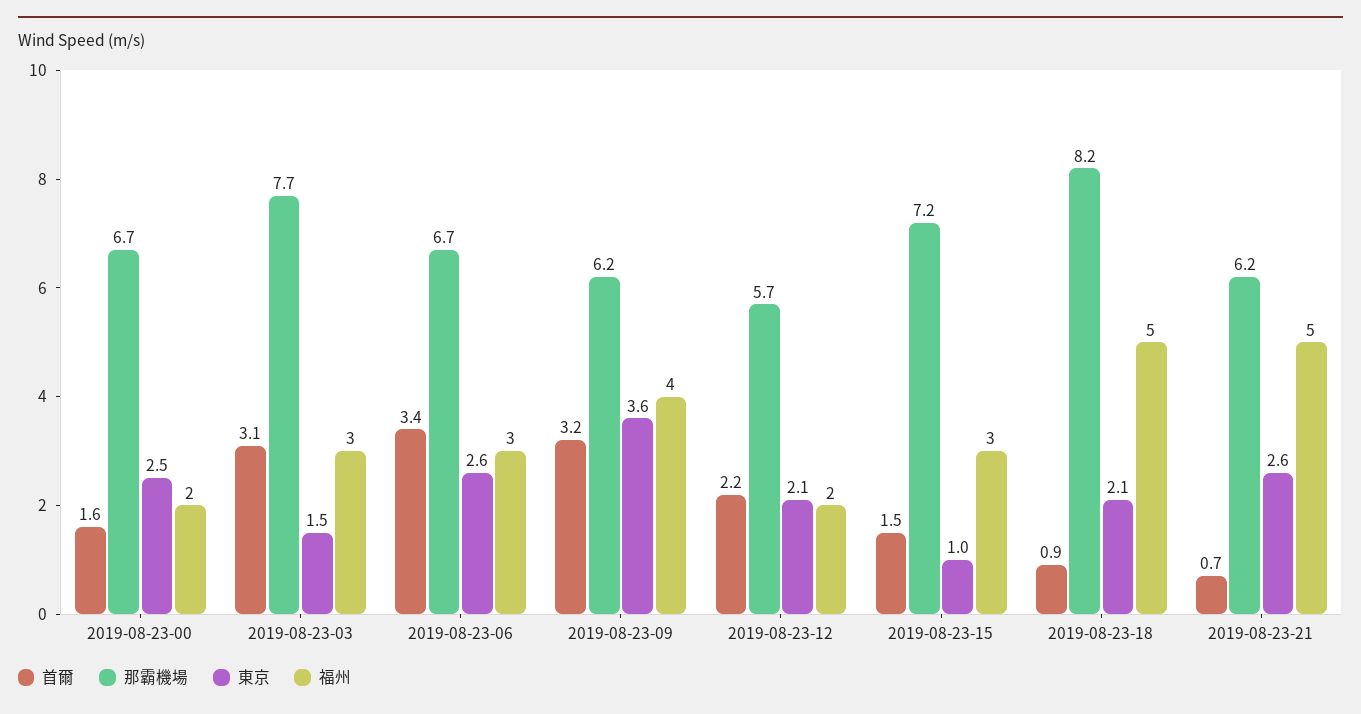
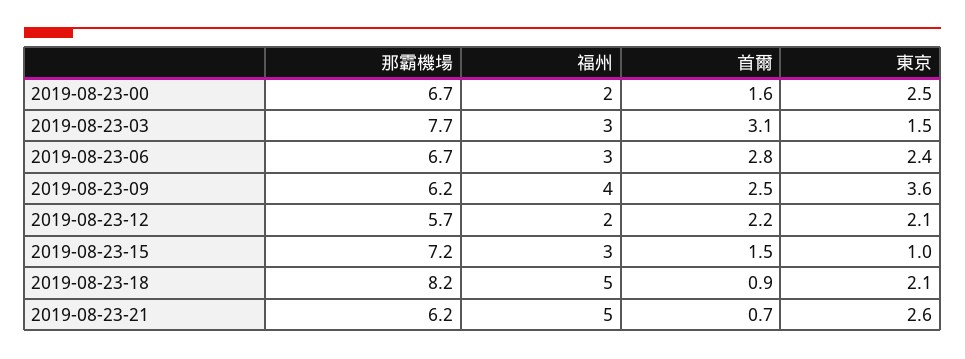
  {
    "首爾": {
      "2019-08-23-00": 1.6,
      "2019-08-23-03": 3.1,
-     "2019-08-23-06": 3.4,
+     "2019-08-23-06": 2.8,
-     "2019-08-23-09": 3.2,
+     "2019-08-23-09": 2.5,
      "2019-08-23-12": 2.2,
      "2019-08-23-15": 1.5,
      "2019-08-23-18": 0.9,
      "2019-08-23-21": 0.7
    },
    "那霸機場": {
      "2019-08-23-00": 6.7,
      "2019-08-23-03": 7.7,
      "2019-08-23-06": 6.7,
      "2019-08-23-09": 6.2,
      "2019-08-23-12": 5.7,
      "2019-08-23-15": 7.2,
      "2019-08-23-18": 8.2,
      "2019-08-23-21": 6.2
    },
    "東京": {
      "2019-08-23-00": 2.5,
      "2019-08-23-03": 1.5,
-     "2019-08-23-06": 2.6,
+     "2019-08-23-06": 2.4,
      "2019-08-23-09": 3.6,
      "2019-08-23-12": 2.1,
      "2019-08-23-15": 1,
      "2019-08-23-18": 2.1,
      "2019-08-23-21": 2.6
    },
    "福州": {
      "2019-08-23-00": 2,
      "2019-08-23-03": 3,
      "2019-08-23-06": 3,
      "2019-08-23-09": 4,
      "2019-08-23-12": 2,
      "2019-08-23-15": 3,
      "2019-08-23-18": 5,
      "2019-08-23-21": 5
    }
  }

